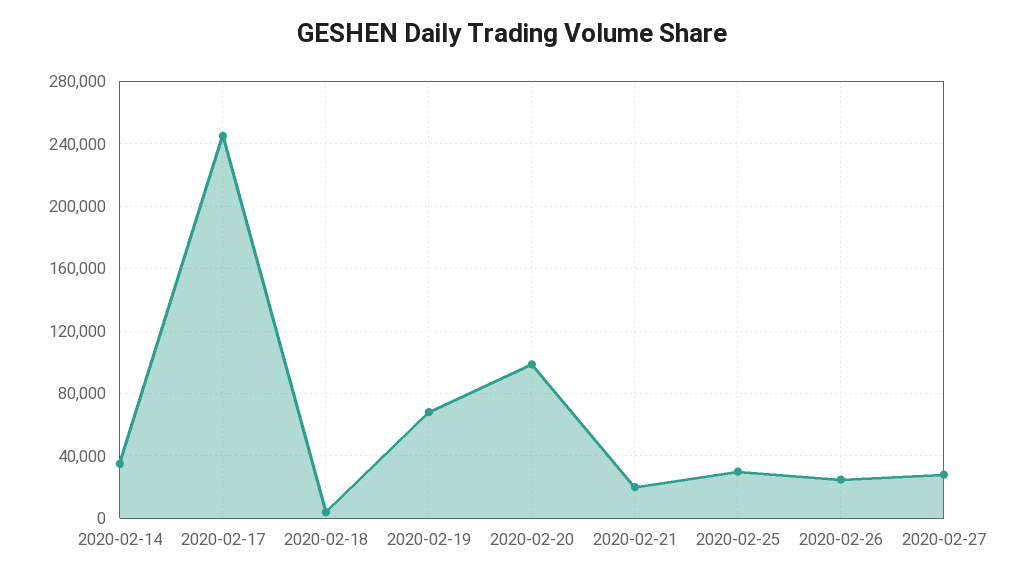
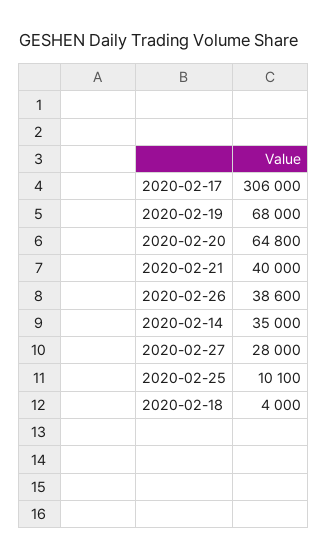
  {
    "2020-02-14": 35000,
-   "2020-02-17": 245000,
+   "2020-02-17": 306000,
    "2020-02-18": 4000,
    "2020-02-19": 68000,
-   "2020-02-20": 100000,
+   "2020-02-20": 64800,
-   "2020-02-21": 20000,
+   "2020-02-21": 40000,
-   "2020-02-25": 30000,
+   "2020-02-25": 10100,
-   "2020-02-26": 25000,
+   "2020-02-26": 38600,
    "2020-02-27": 28000
  }

